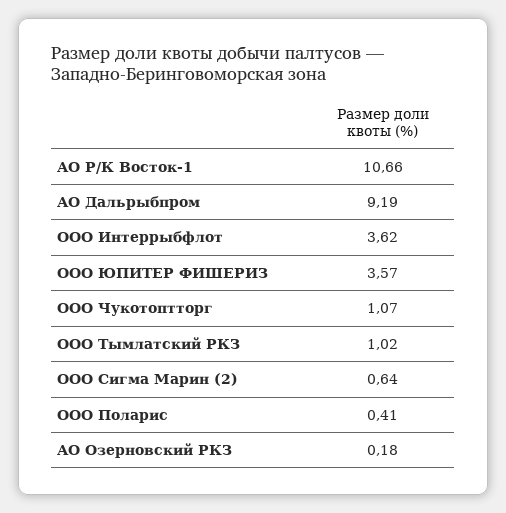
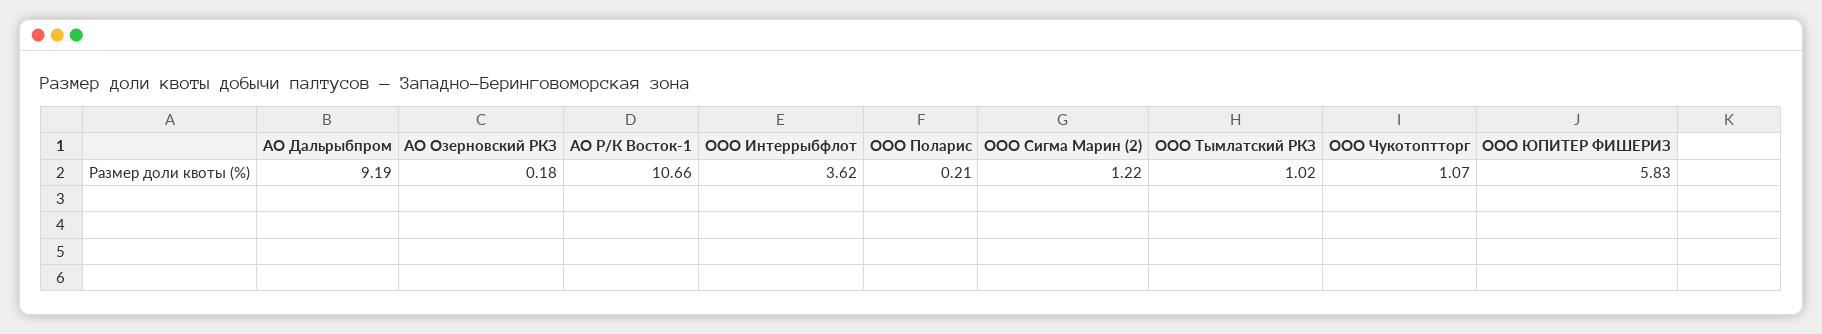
  {
    "АО Р/К Восток-1": 10.66,
    "АО Дальрыбпром": 9.19,
    "ООО Интеррыбфлот": 3.62,
-   "ООО ЮПИТЕР ФИШЕРИЗ": 3.57,
+   "ООО ЮПИТЕР ФИШЕРИЗ": 5.83,
    "ООО Чукотоптторг": 1.07,
    "ООО Тымлатский РКЗ": 1.02,
-   "ООО Сигма Марин (2)": 0.64,
+   "ООО Сигма Марин (2)": 1.22,
-   "ООО Поларис": 0.41,
+   "ООО Поларис": 0.21,
    "АО Озерновский РКЗ": 0.18
  }

